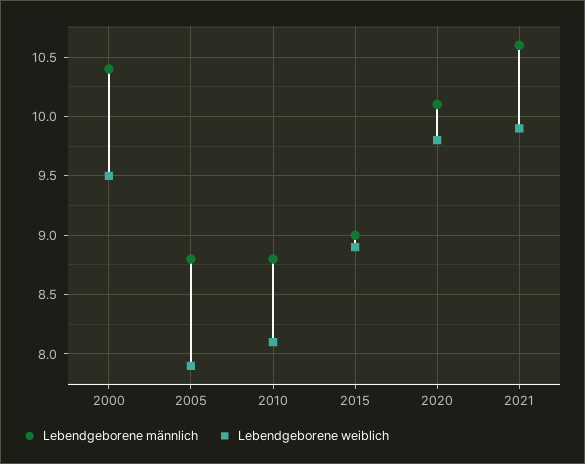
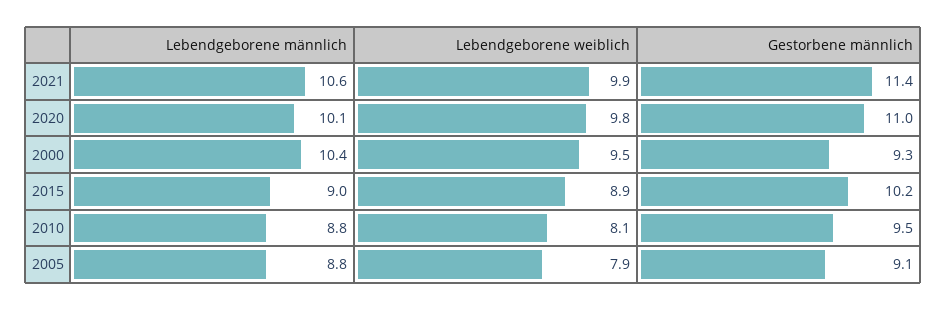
  {
    "Lebendgeborene männlich": {
      "2000": 10.4,
      "2005": 8.8,
      "2010": 8.8,
      "2015": 9,
      "2020": 10.1,
      "2021": 10.6
    },
    "Lebendgeborene weiblich": {
      "2000": 9.5,
      "2005": 7.9,
      "2010": 8.1,
      "2015": 8.9,
      "2020": 9.8,
      "2021": 9.9
-   }
+   },
+   "Gestorbene männlich": {
+     "2021": 11.4,
+     "2020": 11,
+     "2000": 9.3,
+     "2015": 10.2,
+     "2010": 9.5,
+     "2005": 9.1
+   }
  }

